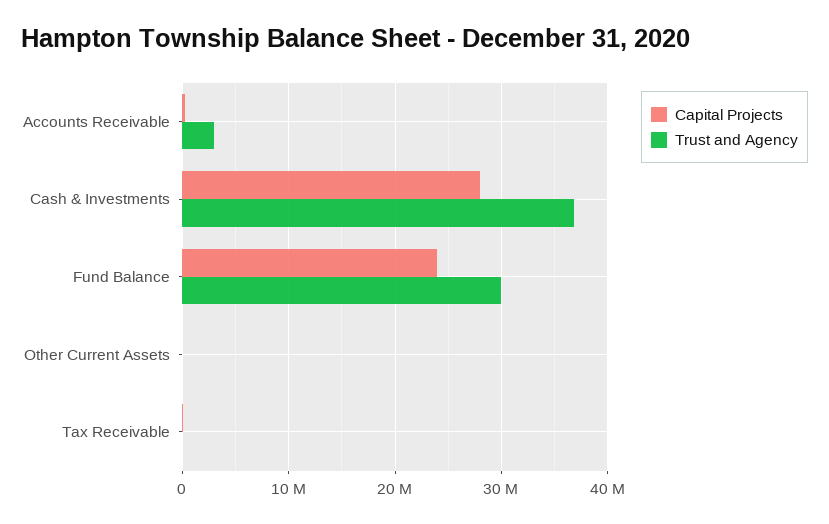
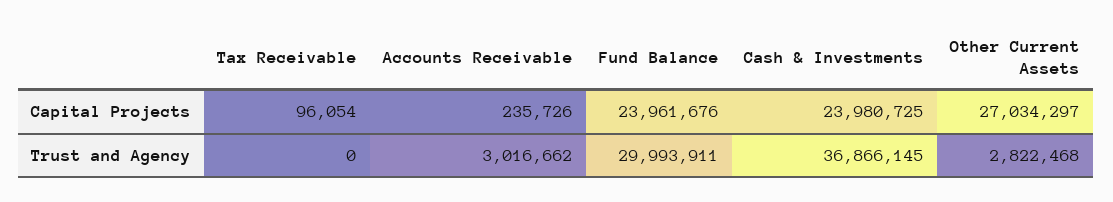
  {
    "Capital Projects": {
      "Accounts Receivable": 235726,
-     "Cash & Investments": 28000000,
+     "Cash & Investments": 23980725,
      "Fund Balance": 23961676,
-     "Other Current Assets": 0,
+     "Other Current Assets": 27034297,
      "Tax Receivable": 96054
    },
    "Trust and Agency": {
      "Accounts Receivable": 3016662,
      "Cash & Investments": 36866145,
      "Fund Balance": 29993911,
-     "Other Current Assets": 0,
+     "Other Current Assets": 2822468,
      "Tax Receivable": 0
    }
  }

